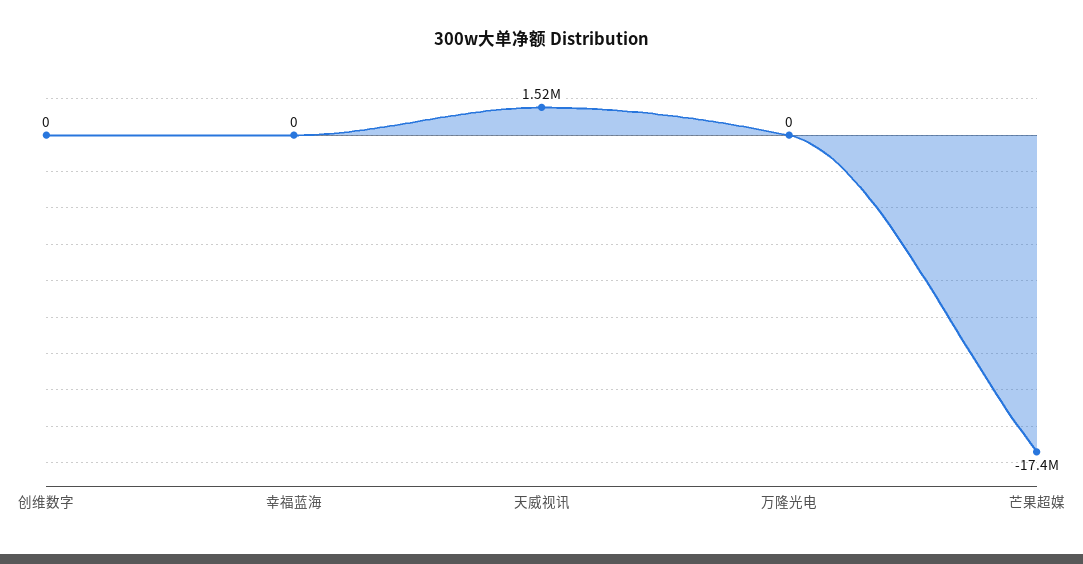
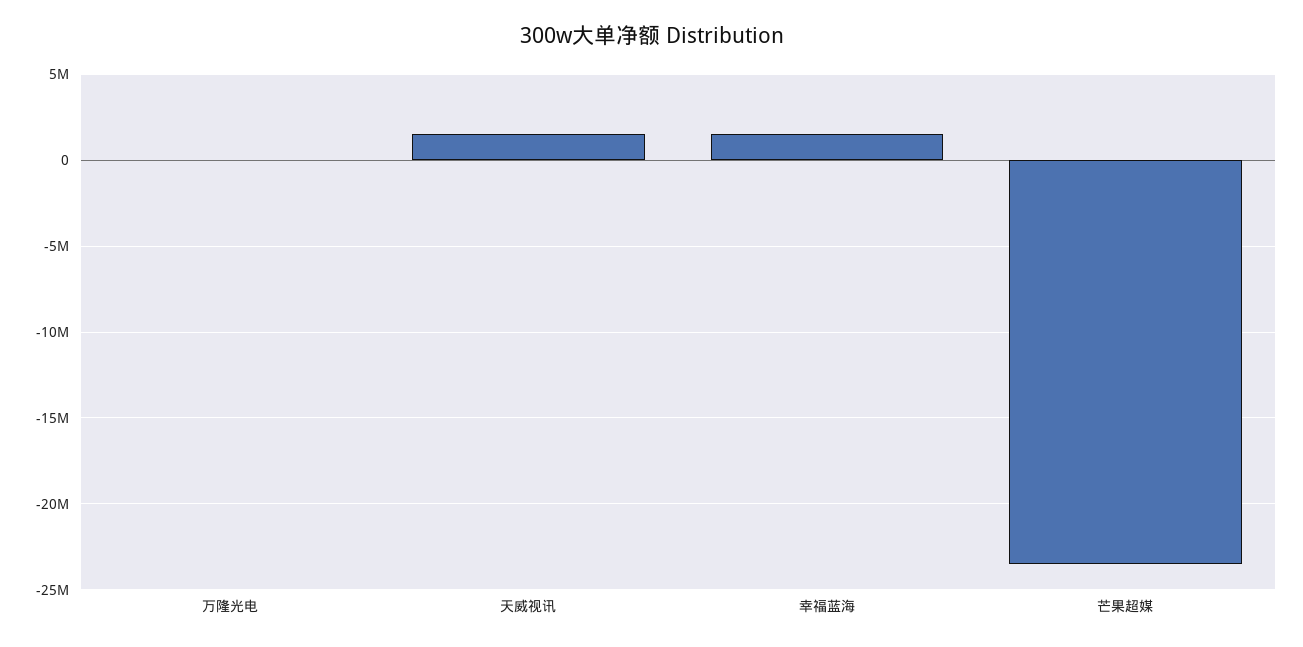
  {
-   "创维数字": 0,
-   "幸福蓝海": 0,
+   "幸福蓝海": 1500000,
    "天威视讯": 1520000,
    "万隆光电": 0,
-   "芒果超媒": -17400000
+   "芒果超媒": -23500000
  }

